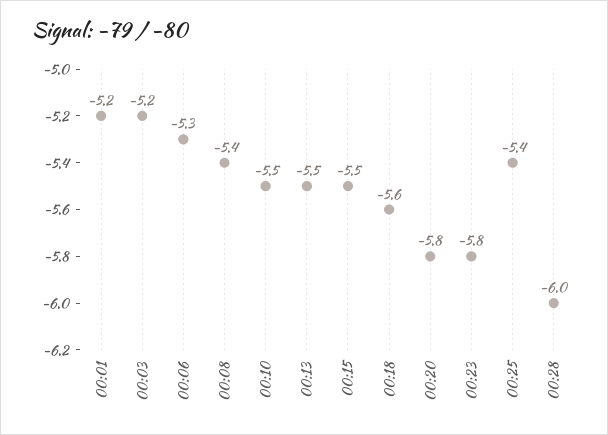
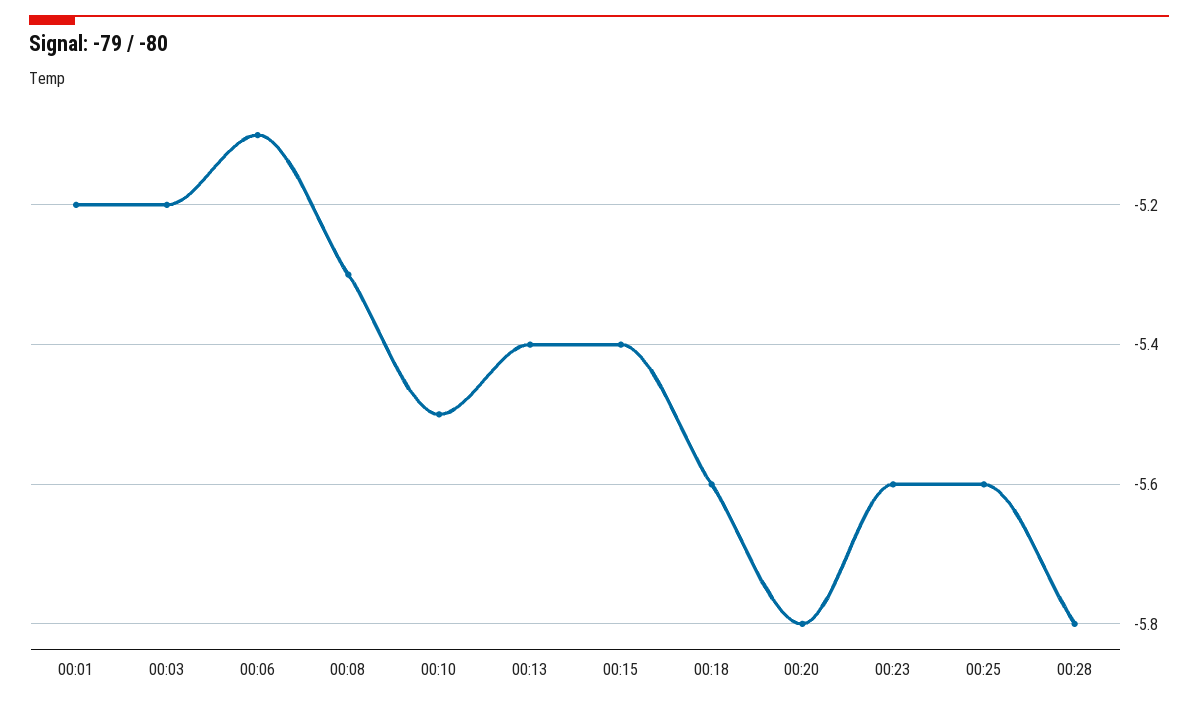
  {
    "00:01": -5.2,
    "00:03": -5.2,
-   "00:06": -5.3,
+   "00:06": -5.1,
-   "00:08": -5.4,
+   "00:08": -5.3,
    "00:10": -5.5,
-   "00:13": -5.5,
+   "00:13": -5.4,
-   "00:15": -5.5,
+   "00:15": -5.4,
    "00:18": -5.6,
    "00:20": -5.8,
-   "00:23": -5.8,
+   "00:23": -5.6,
-   "00:25": -5.4,
+   "00:25": -5.6,
-   "00:28": -6
+   "00:28": -5.8
  }

